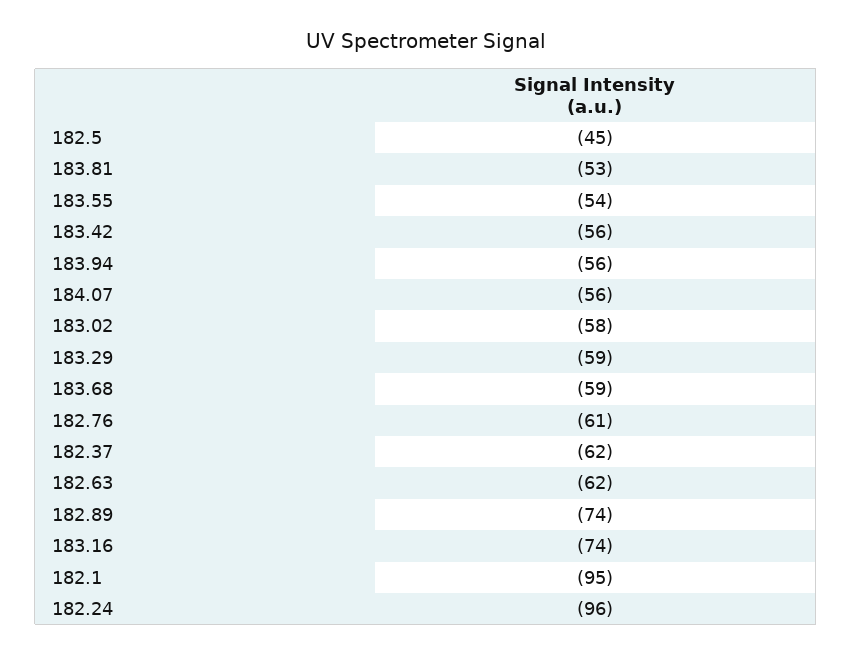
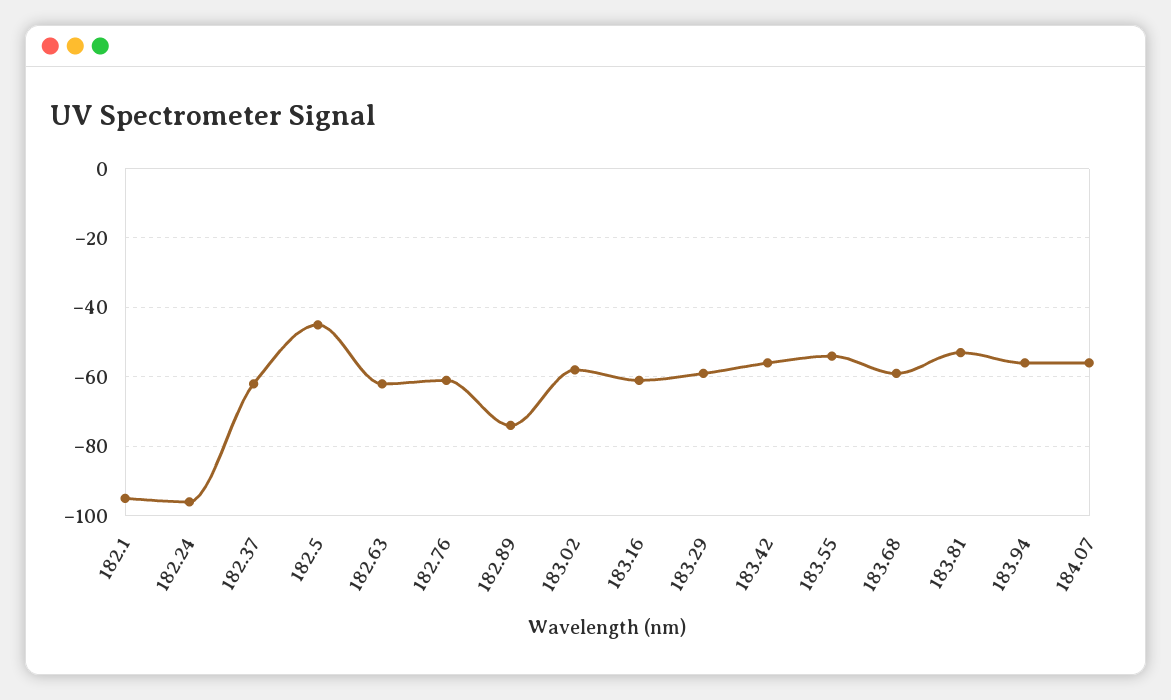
  {
    "182.5": -45,
    "183.81": -53,
    "183.55": -54,
    "183.42": -56,
    "183.94": -56,
    "184.07": -56,
    "183.02": -58,
    "183.29": -59,
    "183.68": -59,
    "182.76": -61,
    "182.37": -62,
    "182.63": -62,
    "182.89": -74,
-   "183.16": -74,
+   "183.16": -60,
    "182.1": -95,
    "182.24": -96
  }

